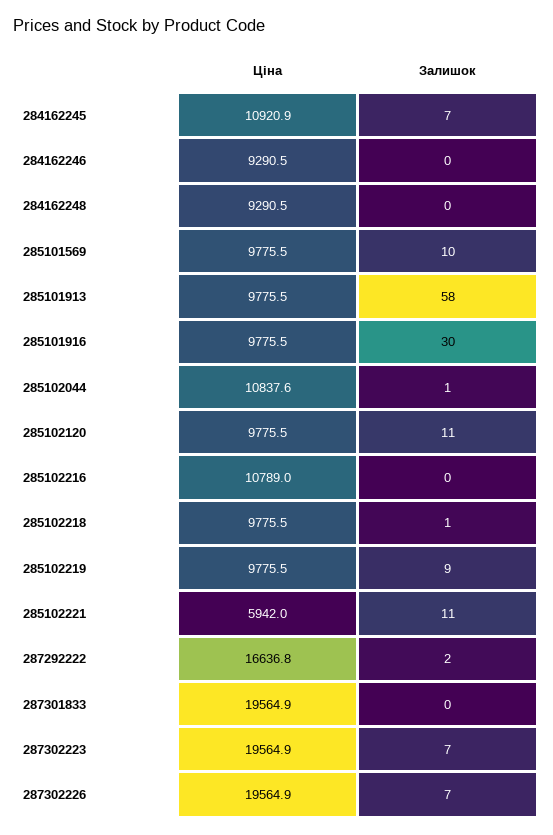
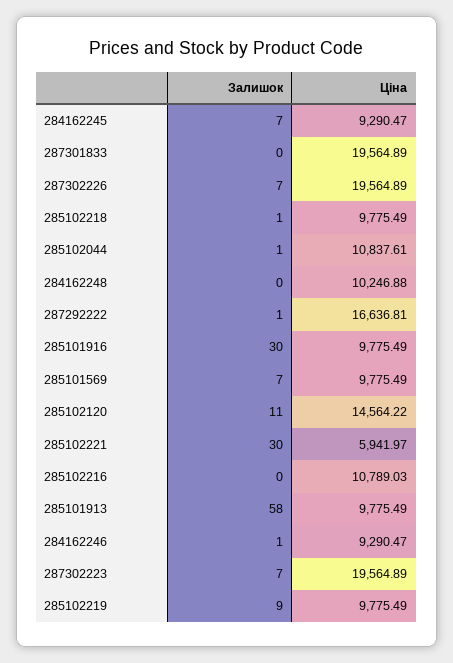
  {
    "Ціна": {
-     "284162245": 10920.9,
+     "284162245": 9290.47,
      "284162246": 9290.47,
-     "284162248": 9290.5,
+     "284162248": 10246.88,
      "285101569": 9775.49,
      "285101913": 9775.49,
      "285101916": 9775.49,
      "285102044": 10837.61,
-     "285102120": 9775.5,
+     "285102120": 14564.22,
      "285102216": 10789.03,
      "285102218": 9775.49,
      "285102219": 9775.49,
      "285102221": 5941.97,
      "287292222": 16636.81,
      "287301833": 19564.89,
      "287302223": 19564.89,
      "287302226": 19564.89
    },
    "Залишок": {
      "284162245": 7,
-     "284162246": 0,
+     "284162246": 1,
      "284162248": 0,
-     "285101569": 10,
+     "285101569": 7,
      "285101913": 58,
      "285101916": 30,
      "285102044": 1,
      "285102120": 11,
      "285102216": 0,
      "285102218": 1,
      "285102219": 9,
-     "285102221": 11,
+     "285102221": 30,
-     "287292222": 2,
+     "287292222": 1,
      "287301833": 0,
      "287302223": 7,
      "287302226": 7
    }
  }

